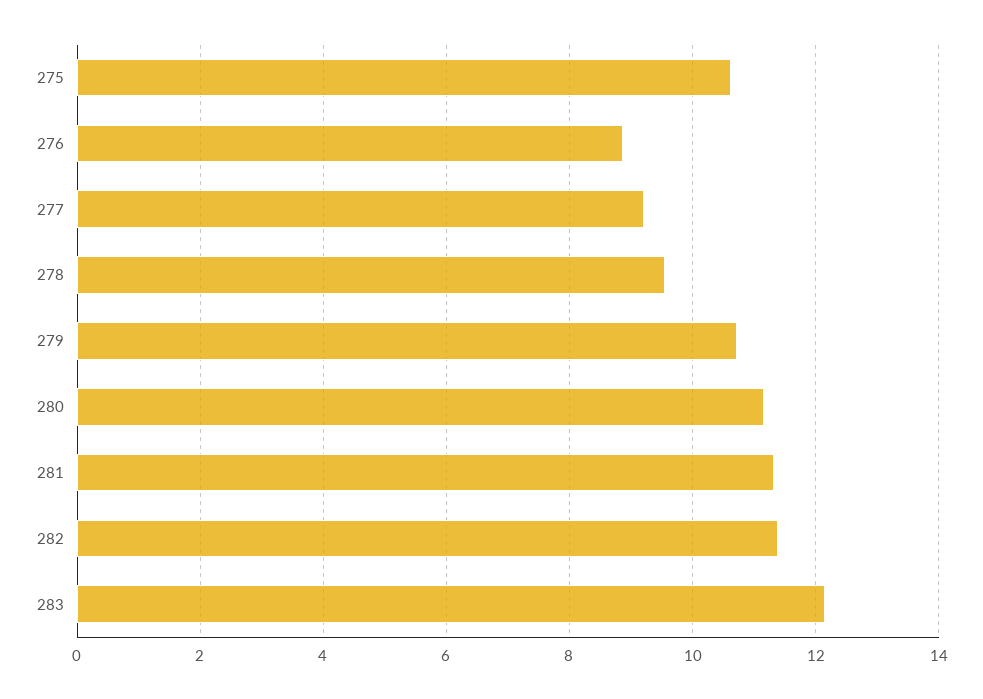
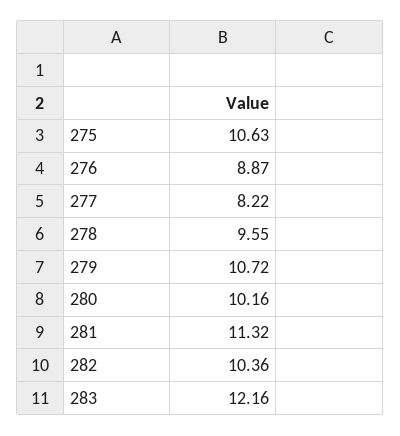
  {
    "275": 10.63,
    "276": 8.87,
-   "277": 9.2,
+   "277": 8.22,
    "278": 9.55,
    "279": 10.72,
-   "280": 11.2,
+   "280": 10.16,
    "281": 11.32,
-   "282": 11.4,
+   "282": 10.36,
    "283": 12.16
  }

